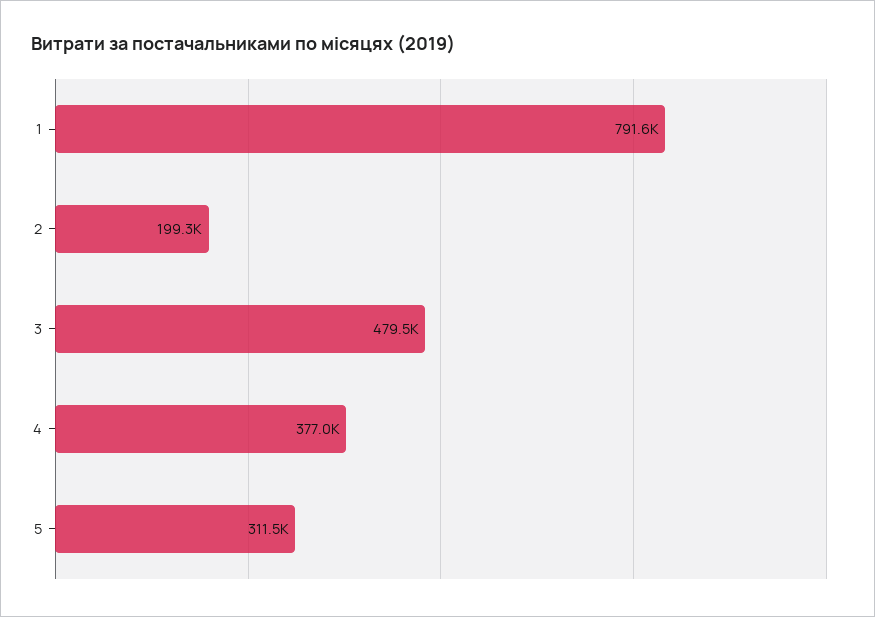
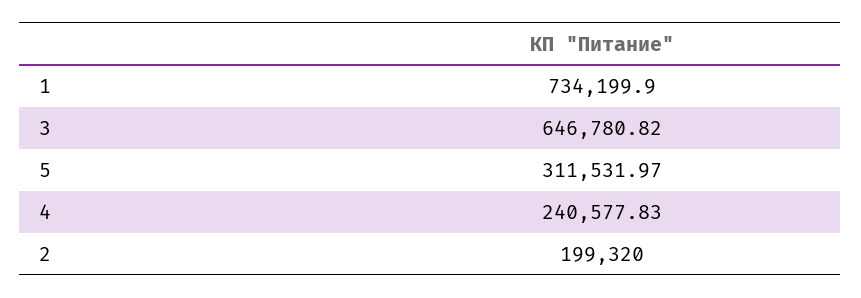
  {
-   "1": 791600,
+   "1": 734199.9,
    "2": 199320,
-   "3": 479500,
+   "3": 646780.82,
-   "4": 377000,
+   "4": 240577.83,
    "5": 311531.97
  }

